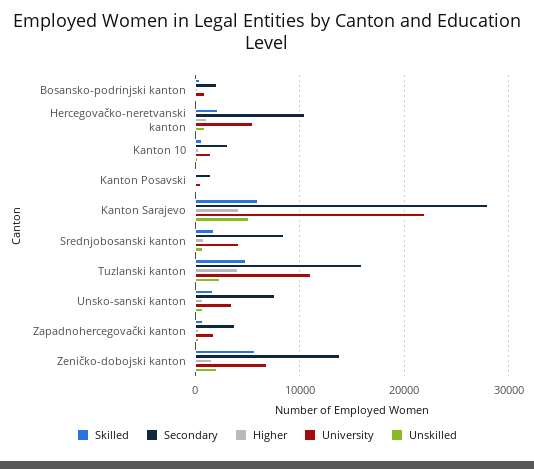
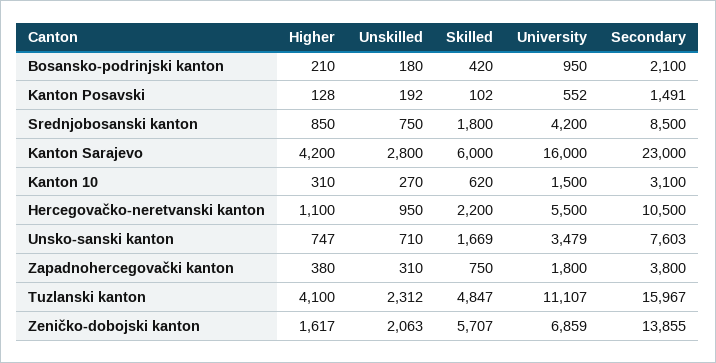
  {
    "Skilled": {
      "Bosansko-podrinjski kanton": 420,
      "Hercegovačko-neretvanski kanton": 2200,
      "Kanton 10": 620,
      "Kanton Posavski": 102,
      "Kanton Sarajevo": 6000,
      "Srednjobosanski kanton": 1800,
      "Tuzlanski kanton": 4847,
      "Unsko-sanski kanton": 1669,
      "Zapadnohercegovački kanton": 750,
      "Zeničko-dobojski kanton": 5707
    },
    "Secondary": {
      "Bosansko-podrinjski kanton": 2100,
      "Hercegovačko-neretvanski kanton": 10500,
      "Kanton 10": 3100,
      "Kanton Posavski": 1491,
-     "Kanton Sarajevo": 28000,
+     "Kanton Sarajevo": 23000,
      "Srednjobosanski kanton": 8500,
      "Tuzlanski kanton": 15967,
      "Unsko-sanski kanton": 7603,
      "Zapadnohercegovački kanton": 3800,
      "Zeničko-dobojski kanton": 13855
    },
    "Higher": {
      "Bosansko-podrinjski kanton": 210,
      "Hercegovačko-neretvanski kanton": 1100,
      "Kanton 10": 310,
      "Kanton Posavski": 128,
      "Kanton Sarajevo": 4200,
      "Srednjobosanski kanton": 850,
      "Tuzlanski kanton": 4100,
      "Unsko-sanski kanton": 747,
      "Zapadnohercegovački kanton": 380,
      "Zeničko-dobojski kanton": 1617
    },
    "University": {
      "Bosansko-podrinjski kanton": 950,
      "Hercegovačko-neretvanski kanton": 5500,
      "Kanton 10": 1500,
      "Kanton Posavski": 552,
-     "Kanton Sarajevo": 22000,
+     "Kanton Sarajevo": 16000,
      "Srednjobosanski kanton": 4200,
      "Tuzlanski kanton": 11107,
      "Unsko-sanski kanton": 3479,
      "Zapadnohercegovački kanton": 1800,
      "Zeničko-dobojski kanton": 6859
    },
    "Unskilled": {
      "Bosansko-podrinjski kanton": 180,
      "Hercegovačko-neretvanski kanton": 950,
      "Kanton 10": 270,
      "Kanton Posavski": 192,
-     "Kanton Sarajevo": 5000,
+     "Kanton Sarajevo": 2800,
      "Srednjobosanski kanton": 750,
      "Tuzlanski kanton": 2312,
      "Unsko-sanski kanton": 710,
      "Zapadnohercegovački kanton": 310,
      "Zeničko-dobojski kanton": 2063
    }
  }

